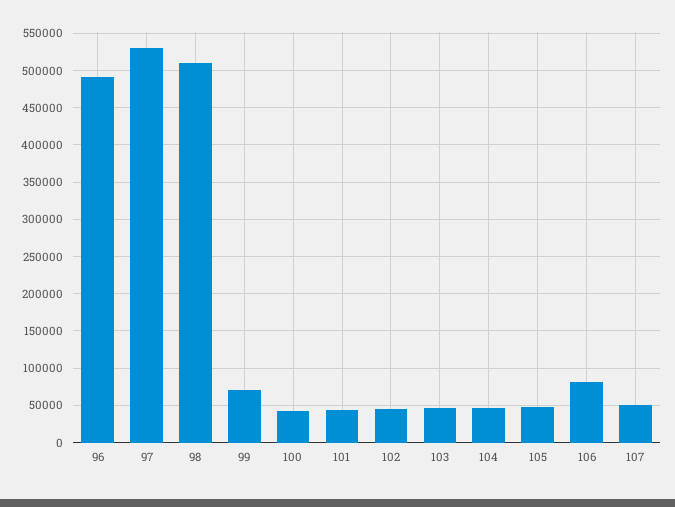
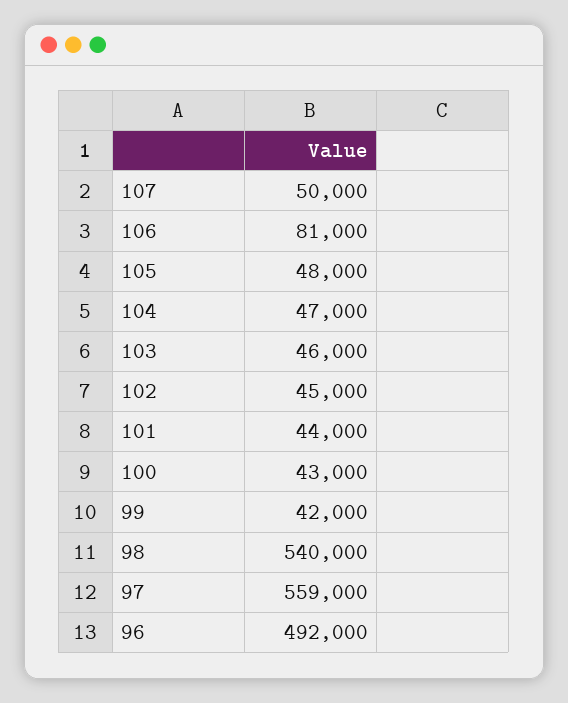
  {
    "96": 492000,
-   "97": 530000,
+   "97": 559000,
-   "98": 510000,
+   "98": 540000,
-   "99": 70000,
+   "99": 42000,
    "100": 43000,
    "101": 44000,
    "102": 45000,
    "103": 46000,
    "104": 47000,
    "105": 48000,
    "106": 81000,
    "107": 50000
  }

